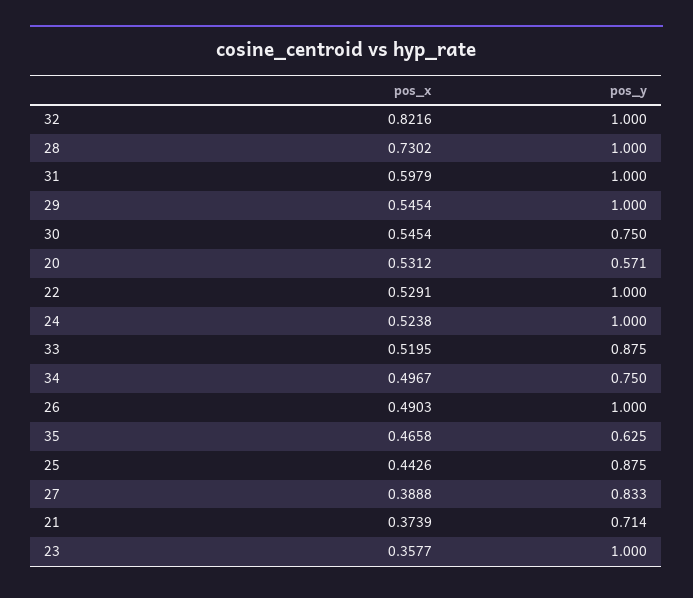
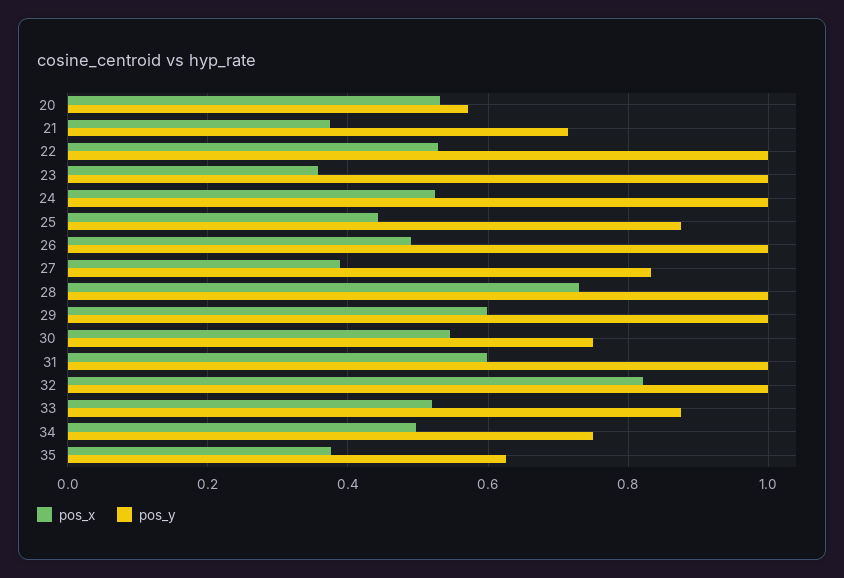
  {
    "pos_x": {
      "32": 0.8216,
      "28": 0.7302,
      "31": 0.5979,
-     "29": 0.5454,
+     "29": 0.6,
      "30": 0.5454,
      "20": 0.5312,
      "22": 0.5291,
      "24": 0.5238,
      "33": 0.5195,
      "34": 0.4967,
      "26": 0.4903,
-     "35": 0.4658,
+     "35": 0.38,
      "25": 0.4426,
      "27": 0.3888,
      "21": 0.3739,
      "23": 0.3577
    },
    "pos_y": {
      "32": 1,
      "28": 1,
      "31": 1,
      "29": 1,
      "30": 0.75,
      "20": 0.571,
      "22": 1,
      "24": 1,
      "33": 0.875,
      "34": 0.75,
      "26": 1,
      "35": 0.625,
      "25": 0.875,
      "27": 0.833,
      "21": 0.714,
      "23": 1
    }
  }

